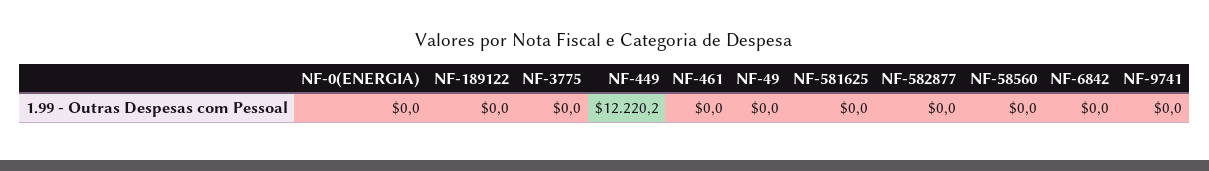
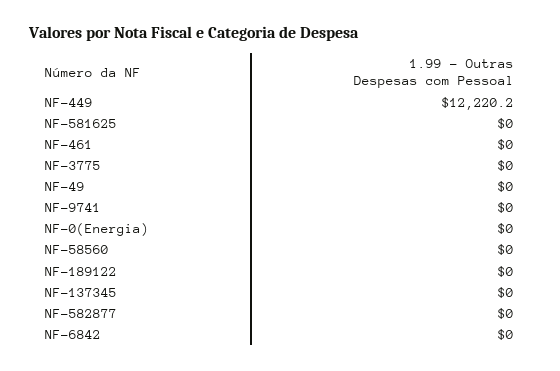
  {
    "NF-0(ENERGIA)": 0,
    "NF-189122": 0,
    "NF-3775": 0,
    "NF-449": 12220.2,
    "NF-461": 0,
    "NF-49": 0,
    "NF-581625": 0,
    "NF-582877": 0,
    "NF-58560": 0,
    "NF-6842": 0,
-   "NF-9741": 0
+   "NF-9741": 0,
+   "NF-137345": 0
  }

